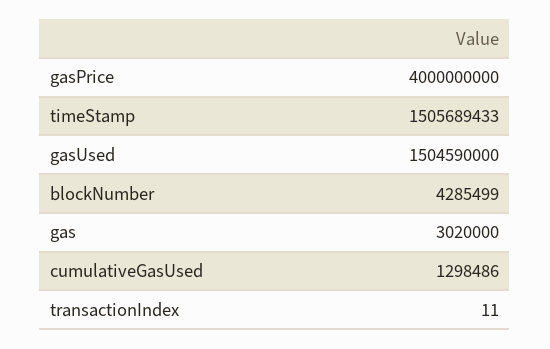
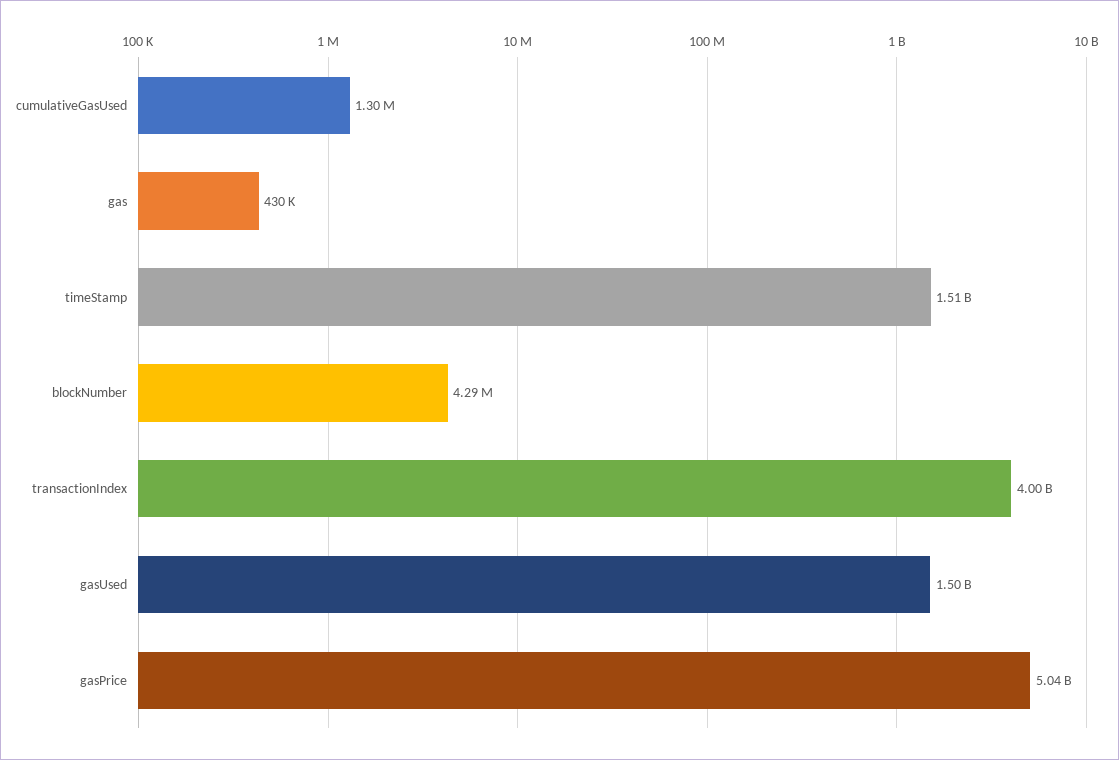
  {
-   "gasPrice": 4000000000,
+   "gasPrice": 5040000000,
    "timeStamp": 1505689433,
    "gasUsed": 1504590000,
    "blockNumber": 4285499,
-   "gas": 3020000,
+   "gas": 430000,
    "cumulativeGasUsed": 1298486,
-   "transactionIndex": 11
+   "transactionIndex": 4000000000
  }

